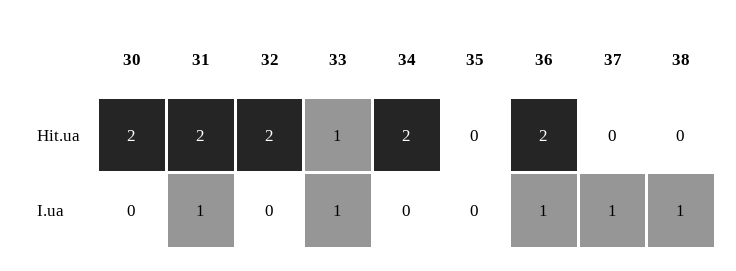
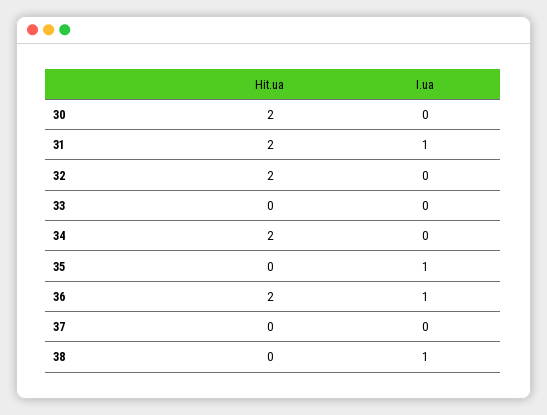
  {
    "30": {
      "Hit.ua": 2,
      "I.ua": 0
    },
    "31": {
      "Hit.ua": 2,
      "I.ua": 1
    },
    "32": {
      "Hit.ua": 2,
      "I.ua": 0
    },
    "33": {
-     "Hit.ua": 1,
+     "Hit.ua": 0,
-     "I.ua": 1
+     "I.ua": 0
    },
    "34": {
      "Hit.ua": 2,
      "I.ua": 0
    },
    "35": {
      "Hit.ua": 0,
-     "I.ua": 0
+     "I.ua": 1
    },
    "36": {
      "Hit.ua": 2,
      "I.ua": 1
    },
    "37": {
      "Hit.ua": 0,
-     "I.ua": 1
+     "I.ua": 0
    },
    "38": {
      "Hit.ua": 0,
      "I.ua": 1
    }
  }

